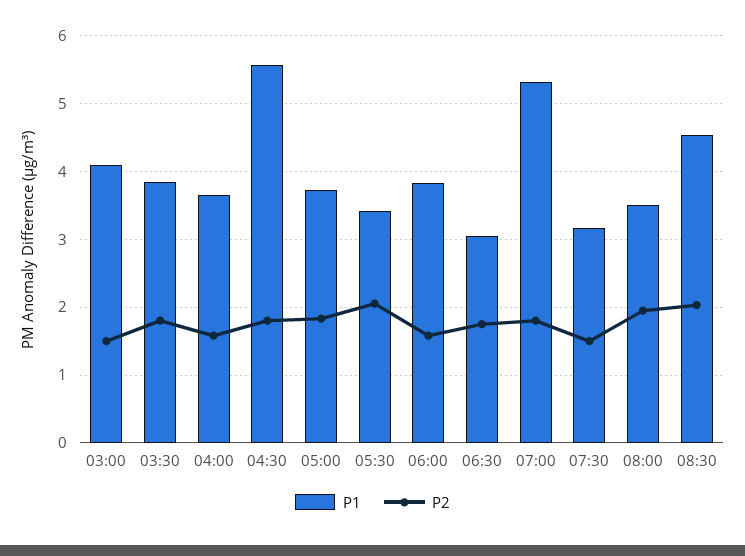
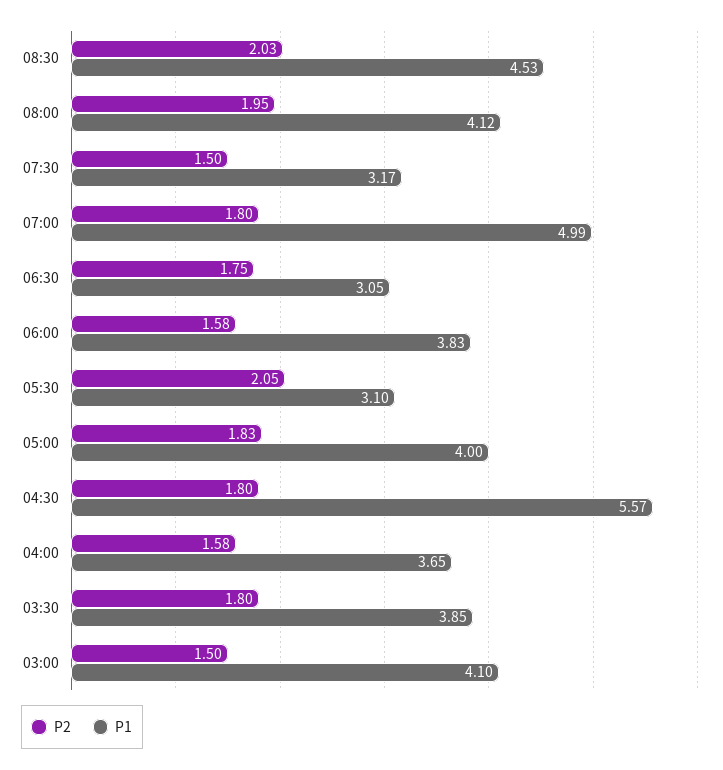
  {
    "P1": {
      "03:00": 4.1,
      "03:30": 3.85,
      "04:00": 3.65,
      "04:30": 5.57,
-     "05:00": 3.7,
+     "05:00": 4,
-     "05:30": 3.4,
+     "05:30": 3.1,
      "06:00": 3.83,
      "06:30": 3.05,
-     "07:00": 5.3,
+     "07:00": 4.99,
      "07:30": 3.17,
-     "08:00": 3.5,
+     "08:00": 4.12,
      "08:30": 4.53
    },
    "P2": {
      "03:00": 1.5,
      "03:30": 1.8,
      "04:00": 1.58,
      "04:30": 1.8,
      "05:00": 1.83,
      "05:30": 2.05,
      "06:00": 1.58,
      "06:30": 1.75,
      "07:00": 1.8,
      "07:30": 1.5,
      "08:00": 1.95,
      "08:30": 2.03
    }
  }

